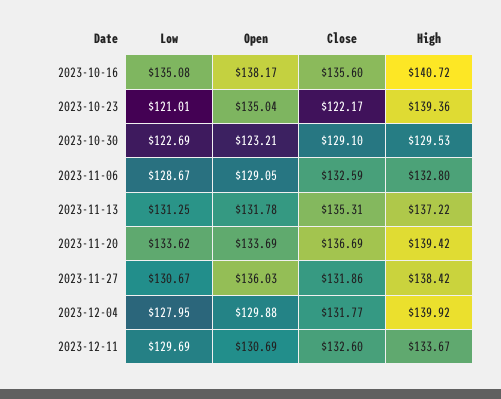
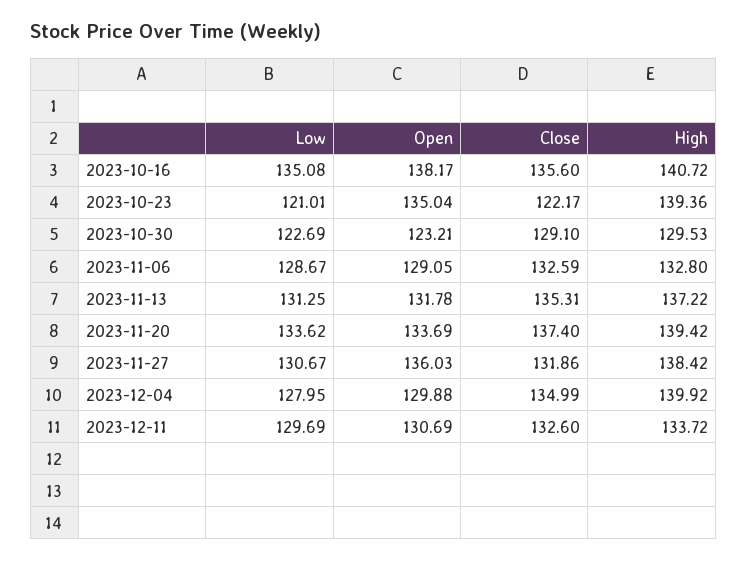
  {
    "Low": {
      "2023-10-16": 135.08,
      "2023-10-23": 121.01,
      "2023-10-30": 122.69,
      "2023-11-06": 128.67,
      "2023-11-13": 131.25,
      "2023-11-20": 133.62,
      "2023-11-27": 130.67,
      "2023-12-04": 127.95,
      "2023-12-11": 129.69
    },
    "Open": {
      "2023-10-16": 138.17,
      "2023-10-23": 135.04,
      "2023-10-30": 123.21,
      "2023-11-06": 129.05,
      "2023-11-13": 131.78,
      "2023-11-20": 133.69,
      "2023-11-27": 136.03,
      "2023-12-04": 129.88,
      "2023-12-11": 130.69
    },
    "Close": {
      "2023-10-16": 135.6,
      "2023-10-23": 122.17,
      "2023-10-30": 129.1,
      "2023-11-06": 132.59,
      "2023-11-13": 135.31,
-     "2023-11-20": 136.69,
+     "2023-11-20": 137.4,
      "2023-11-27": 131.86,
-     "2023-12-04": 131.77,
+     "2023-12-04": 134.99,
      "2023-12-11": 132.6
    },
    "High": {
      "2023-10-16": 140.72,
      "2023-10-23": 139.36,
      "2023-10-30": 129.53,
      "2023-11-06": 132.8,
      "2023-11-13": 137.22,
      "2023-11-20": 139.42,
      "2023-11-27": 138.42,
      "2023-12-04": 139.92,
-     "2023-12-11": 133.67
+     "2023-12-11": 133.72
    }
  }

